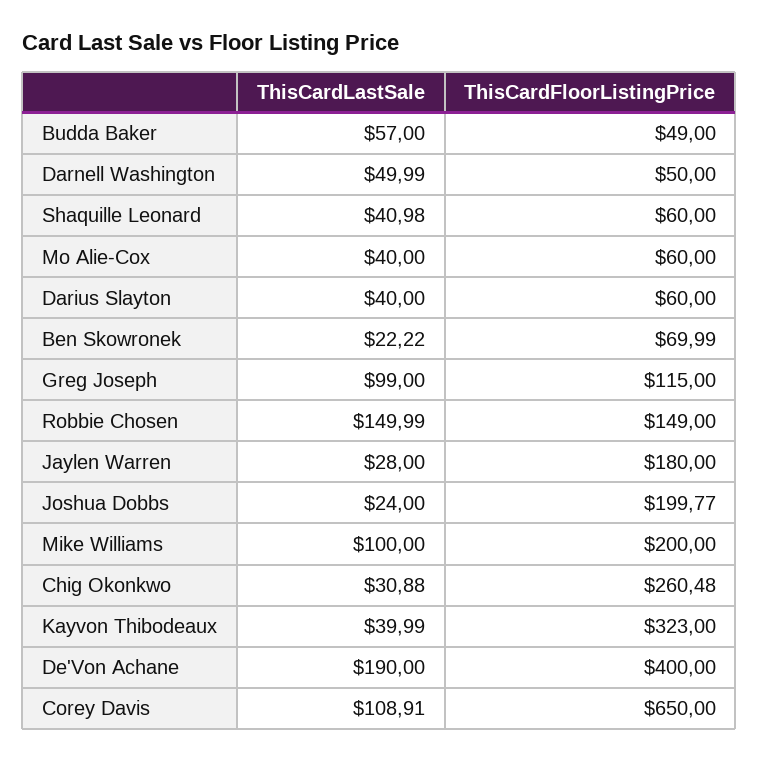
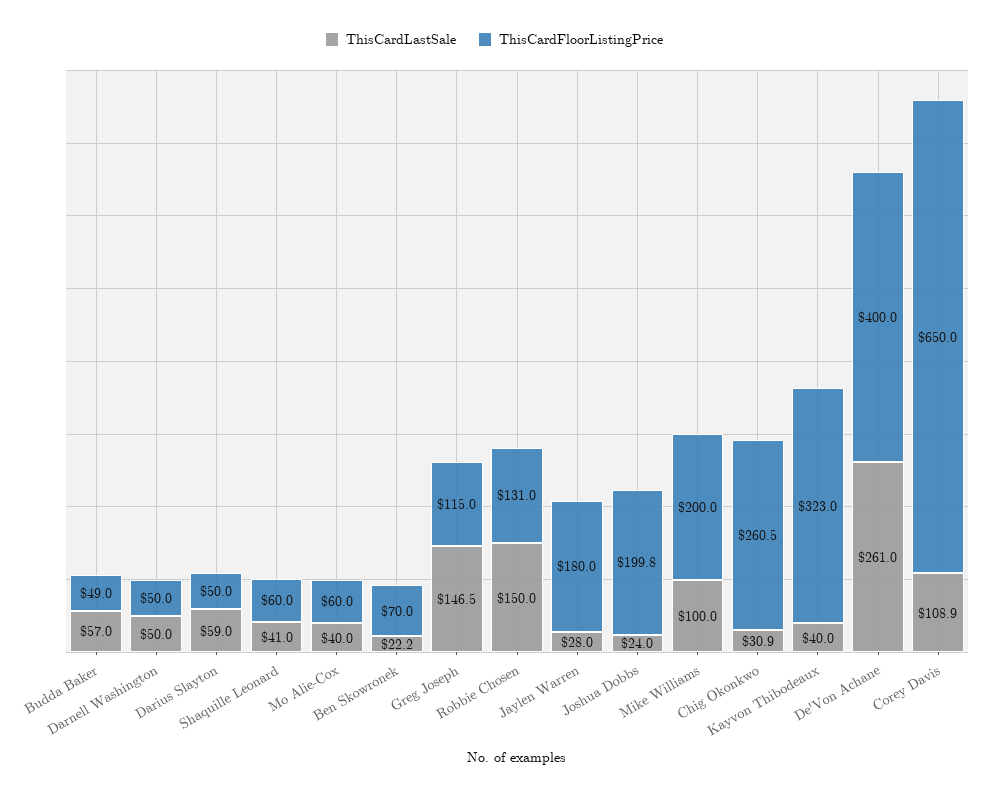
  {
    "ThisCardLastSale": {
      "Budda Baker": 57,
      "Darnell Washington": 49.99,
      "Shaquille Leonard": 40.98,
      "Mo Alie-Cox": 40,
-     "Darius Slayton": 40,
+     "Darius Slayton": 59,
      "Ben Skowronek": 22.22,
-     "Greg Joseph": 99,
+     "Greg Joseph": 146.5,
      "Robbie Chosen": 149.99,
      "Jaylen Warren": 28,
      "Joshua Dobbs": 24,
      "Mike Williams": 100,
      "Chig Okonkwo": 30.88,
      "Kayvon Thibodeaux": 39.99,
-     "De'Von Achane": 190,
+     "De'Von Achane": 261,
      "Corey Davis": 108.91
    },
    "ThisCardFloorListingPrice": {
      "Budda Baker": 49,
      "Darnell Washington": 50,
      "Shaquille Leonard": 60,
      "Mo Alie-Cox": 60,
-     "Darius Slayton": 60,
+     "Darius Slayton": 50,
      "Ben Skowronek": 69.99,
      "Greg Joseph": 115,
-     "Robbie Chosen": 149,
+     "Robbie Chosen": 131,
      "Jaylen Warren": 180,
      "Joshua Dobbs": 199.77,
      "Mike Williams": 200,
      "Chig Okonkwo": 260.48,
      "Kayvon Thibodeaux": 323,
      "De'Von Achane": 400,
      "Corey Davis": 650
    }
  }

